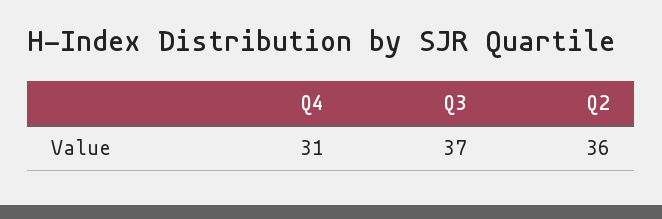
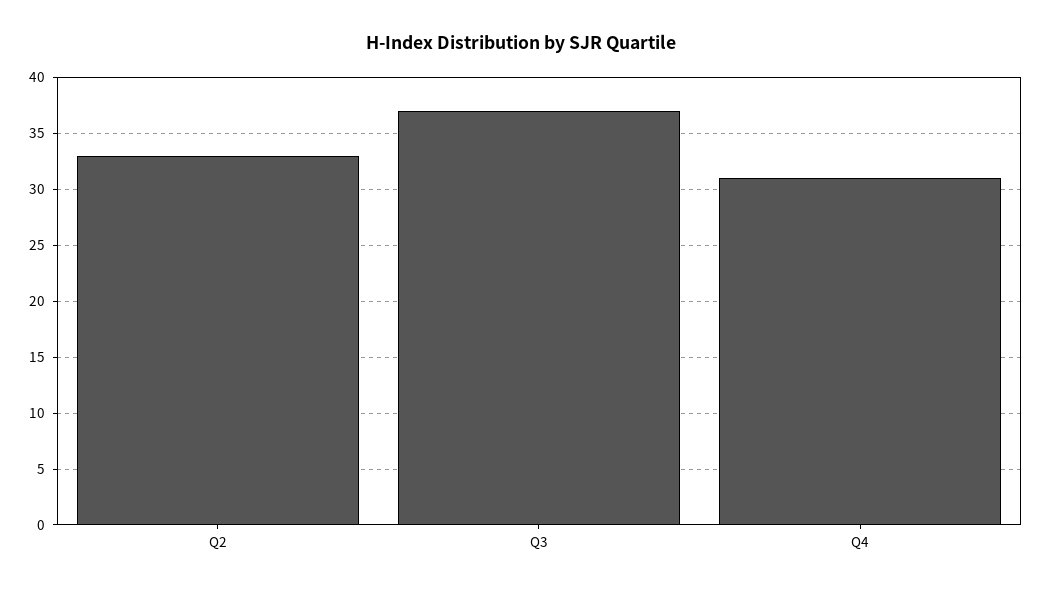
  {
    "Q4": 31,
    "Q3": 37,
-   "Q2": 36
+   "Q2": 33
  }

